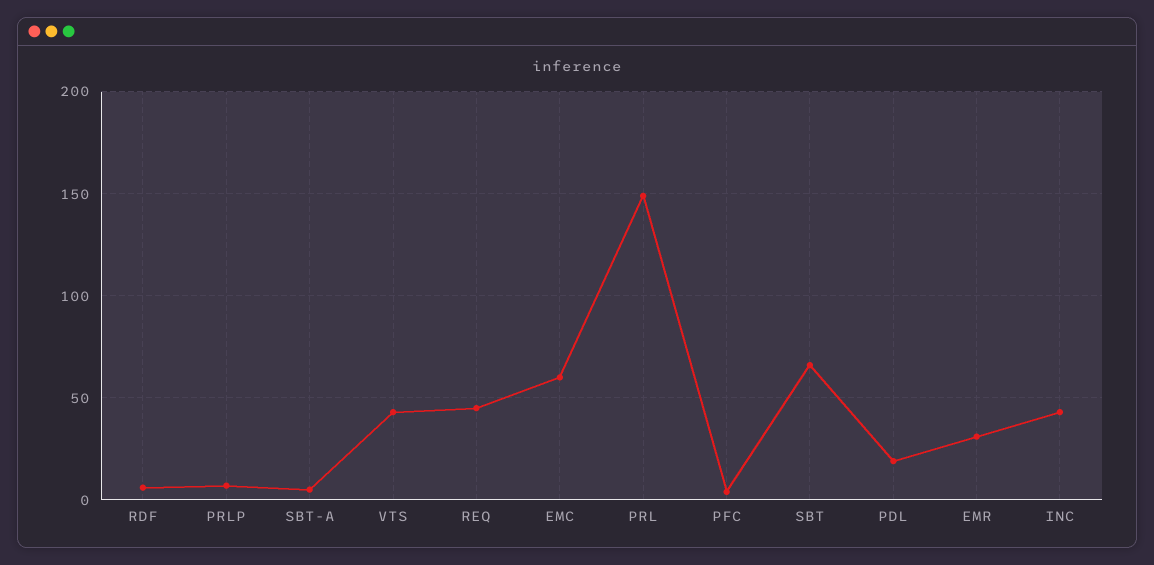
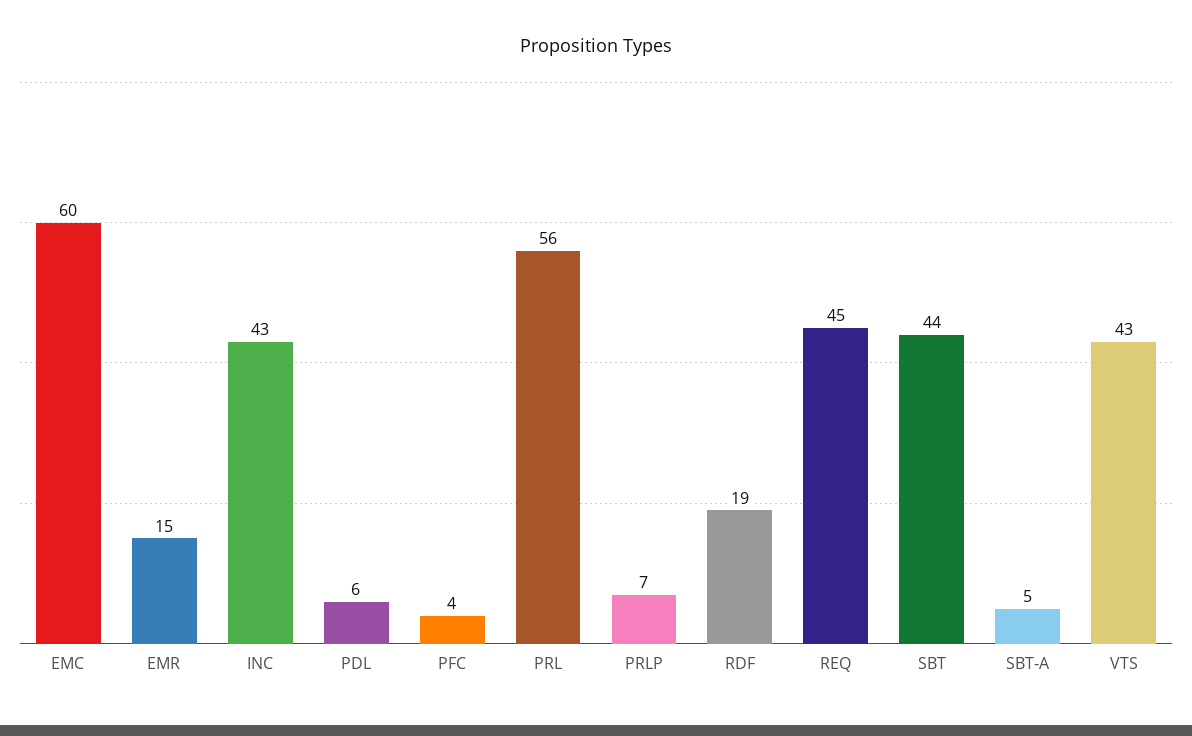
  {
-   "RDF": 5,
+   "RDF": 19,
    "PRLP": 7,
    "SBT-A": 5,
    "VTS": 43,
    "REQ": 45,
    "EMC": 60,
-   "PRL": 150,
+   "PRL": 56,
    "PFC": 4,
-   "SBT": 65,
+   "SBT": 44,
-   "PDL": 20,
+   "PDL": 6,
-   "EMR": 30,
+   "EMR": 15,
    "INC": 43
  }

